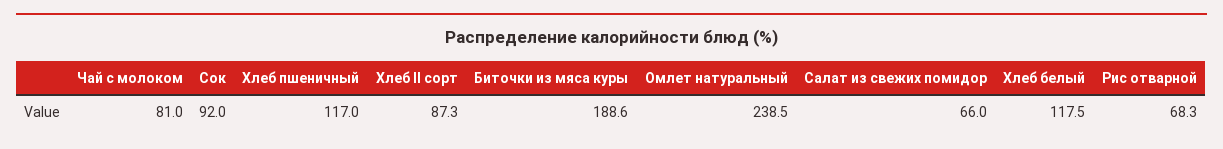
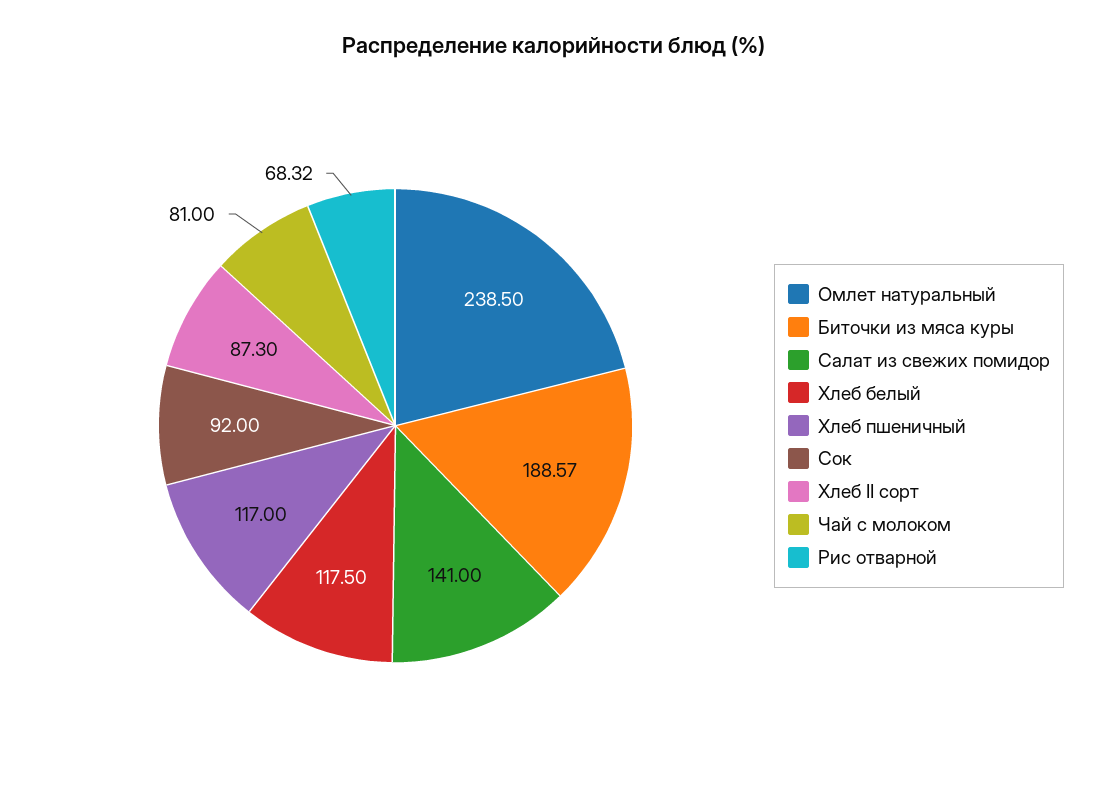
  {
    "Чай с молоком": 81,
    "Сок": 92,
    "Хлеб пшеничный": 117,
    "Хлеб II сорт": 87.3,
    "Биточки из мяса куры": 188.57,
    "Омлет натуральный": 238.5,
-   "Салат из свежих помидор": 66,
+   "Салат из свежих помидор": 141,
    "Хлеб белый": 117.5,
    "Рис отварной": 68.32
  }

